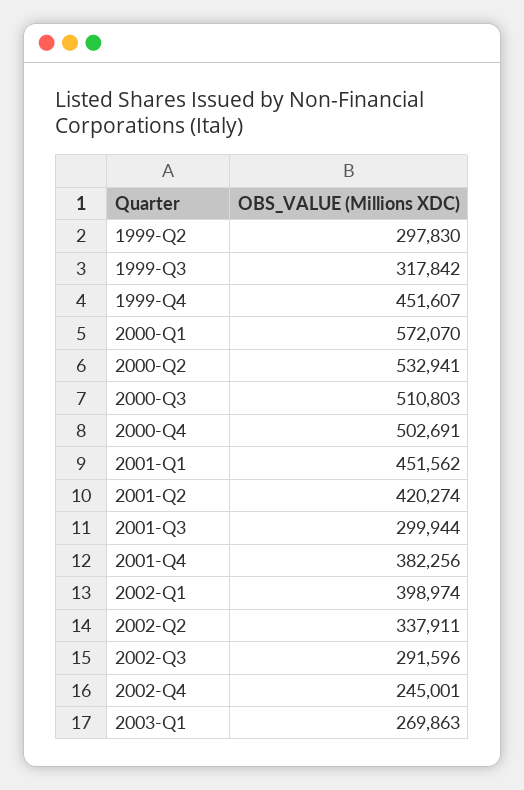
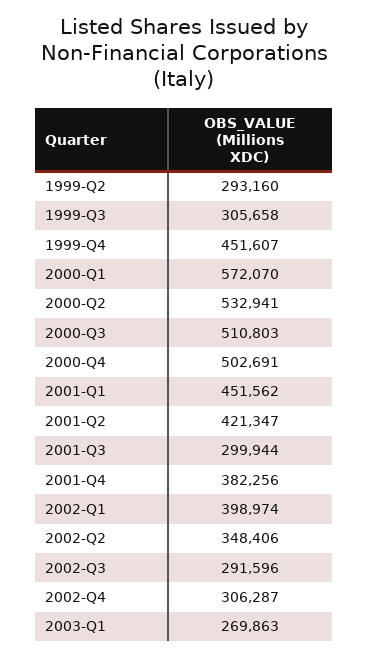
  {
-   "1999-Q2": 297830,
+   "1999-Q2": 293160,
-   "1999-Q3": 317842,
+   "1999-Q3": 305658,
    "1999-Q4": 451607,
    "2000-Q1": 572070,
    "2000-Q2": 532941,
    "2000-Q3": 510803,
    "2000-Q4": 502691,
    "2001-Q1": 451562,
-   "2001-Q2": 420274,
+   "2001-Q2": 421347,
    "2001-Q3": 299944,
    "2001-Q4": 382256,
    "2002-Q1": 398974,
-   "2002-Q2": 337911,
+   "2002-Q2": 348406,
    "2002-Q3": 291596,
-   "2002-Q4": 245001,
+   "2002-Q4": 306287,
    "2003-Q1": 269863
  }

